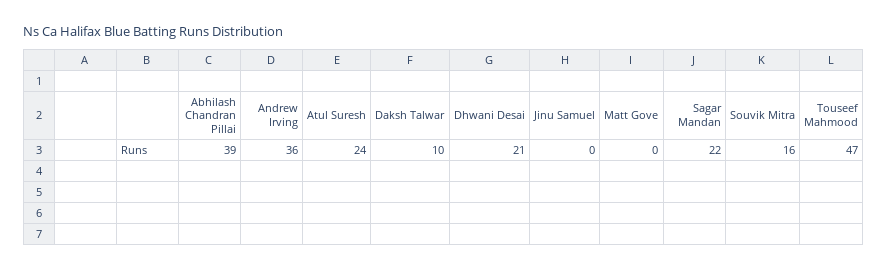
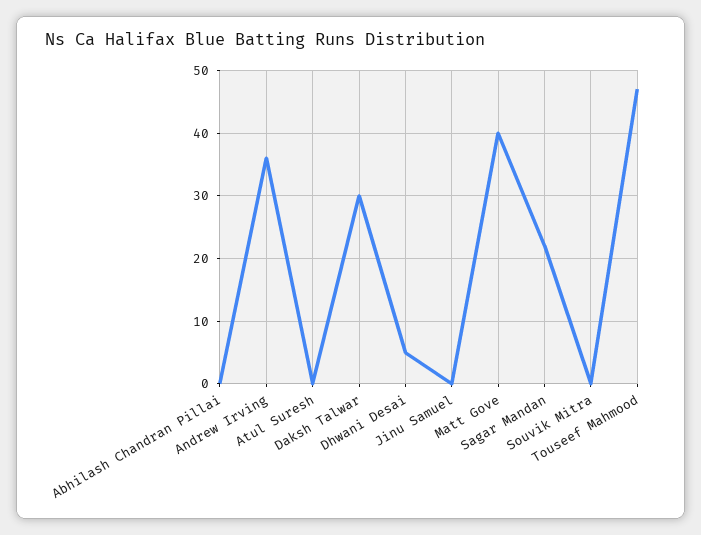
  {
-   "Abhilash Chandran Pillai": 39,
+   "Abhilash Chandran Pillai": 0,
    "Andrew Irving": 36,
-   "Atul Suresh": 24,
+   "Atul Suresh": 0,
-   "Daksh Talwar": 10,
+   "Daksh Talwar": 30,
-   "Dhwani Desai": 21,
+   "Dhwani Desai": 5,
    "Jinu Samuel": 0,
-   "Matt Gove": 0,
+   "Matt Gove": 40,
    "Sagar Mandan": 22,
-   "Souvik Mitra": 16,
+   "Souvik Mitra": 0,
    "Touseef Mahmood": 47
  }

